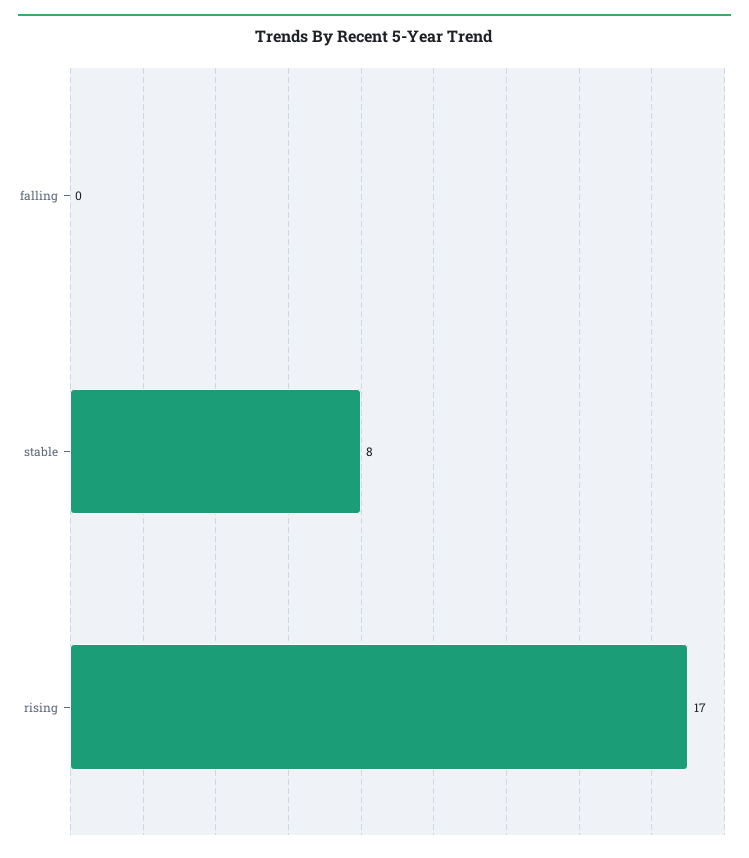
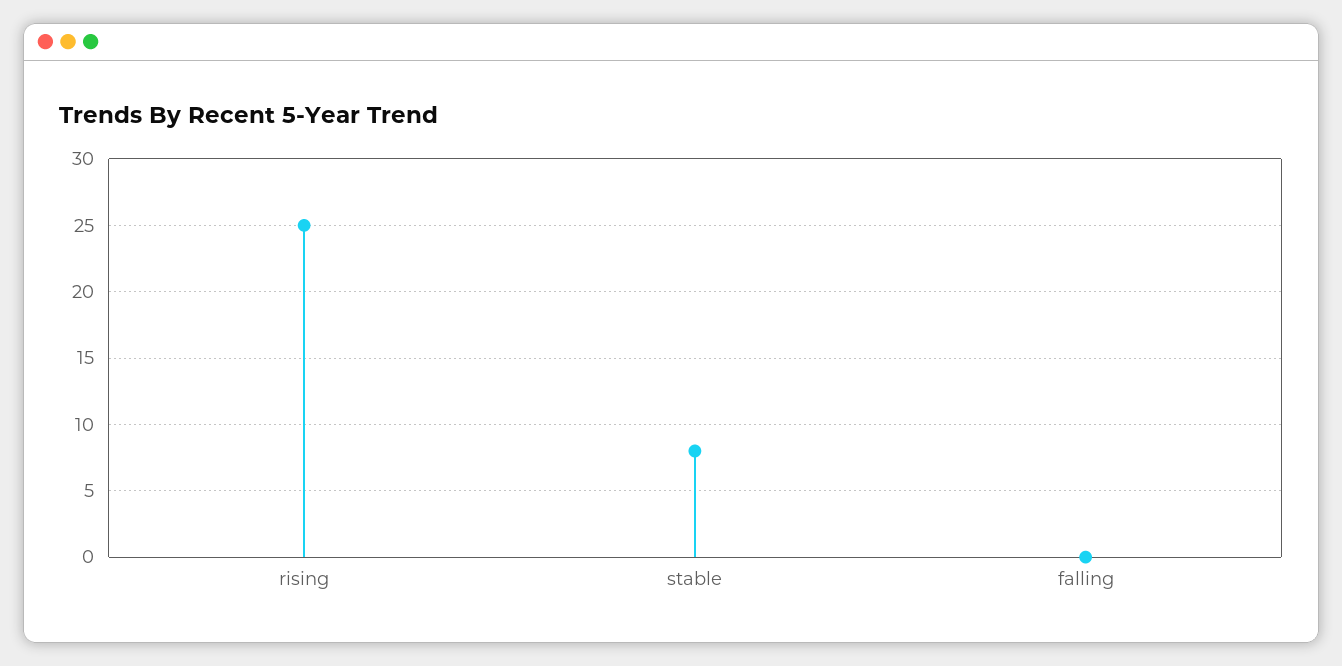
  {
    "falling": 0,
    "stable": 8,
-   "rising": 17
+   "rising": 25
  }

